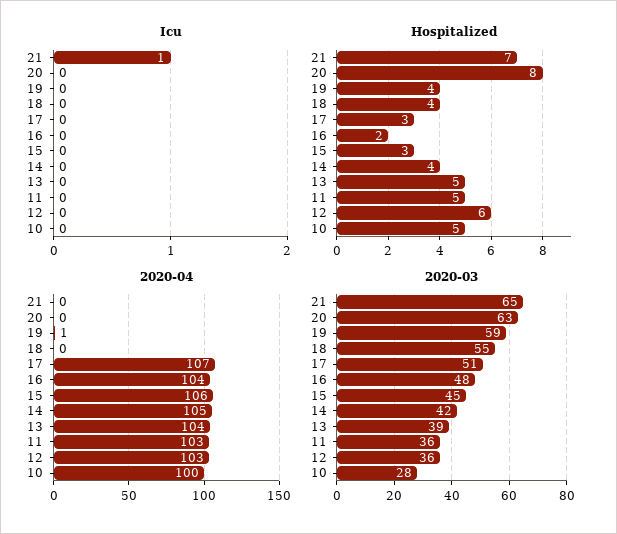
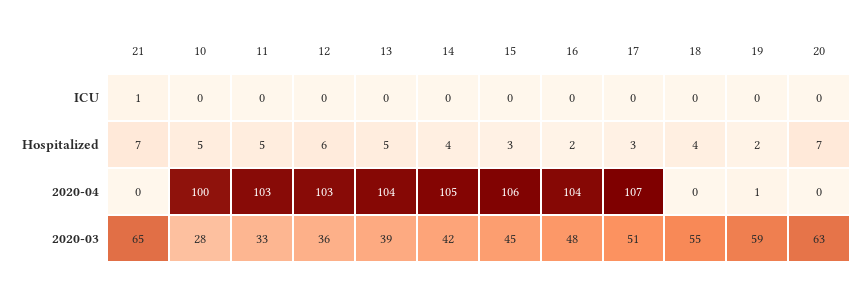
  {
    "Icu": {
      "21": 1,
      "20": 0,
      "19": 0,
      "18": 0,
      "17": 0,
      "16": 0,
      "15": 0,
      "14": 0,
      "13": 0,
      "11": 0,
      "12": 0,
      "10": 0
    },
    "Hospitalized": {
      "21": 7,
-     "20": 8,
+     "20": 7,
-     "19": 4,
+     "19": 2,
      "18": 4,
      "17": 3,
      "16": 2,
      "15": 3,
      "14": 4,
      "13": 5,
      "11": 5,
      "12": 6,
      "10": 5
    },
    "2020-04": {
      "21": 0,
      "20": 0,
      "19": 1,
      "18": 0,
      "17": 107,
      "16": 104,
      "15": 106,
      "14": 105,
      "13": 104,
      "11": 103,
      "12": 103,
      "10": 100
    },
    "2020-03": {
      "21": 65,
      "20": 63,
      "19": 59,
      "18": 55,
      "17": 51,
      "16": 48,
      "15": 45,
      "14": 42,
      "13": 39,
-     "11": 36,
+     "11": 33,
      "12": 36,
      "10": 28
    }
  }

